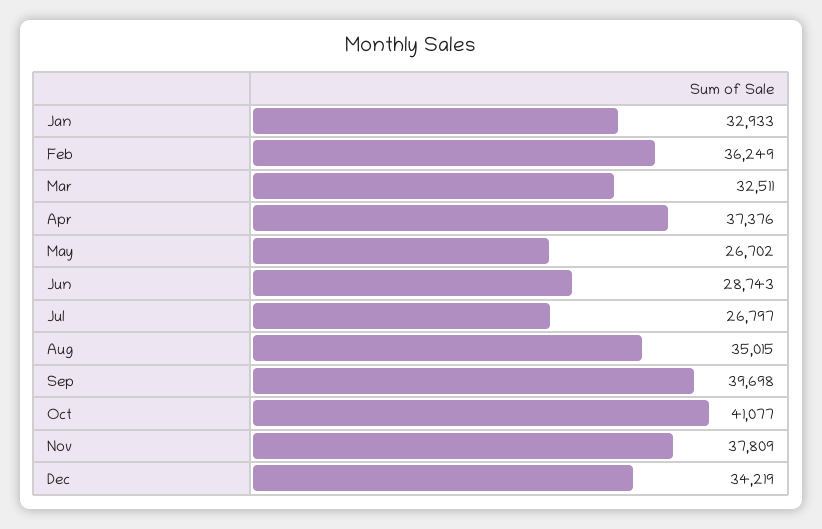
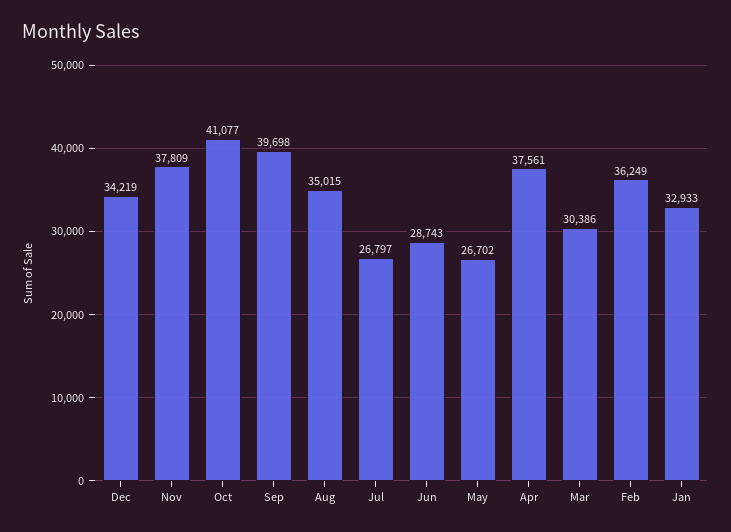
  {
    "Jan": 32933,
    "Feb": 36249,
-   "Mar": 32511,
+   "Mar": 30386,
-   "Apr": 37376,
+   "Apr": 37561,
    "May": 26702,
    "Jun": 28743,
    "Jul": 26797,
    "Aug": 35015,
    "Sep": 39698,
    "Oct": 41077,
    "Nov": 37809,
    "Dec": 34219
  }

